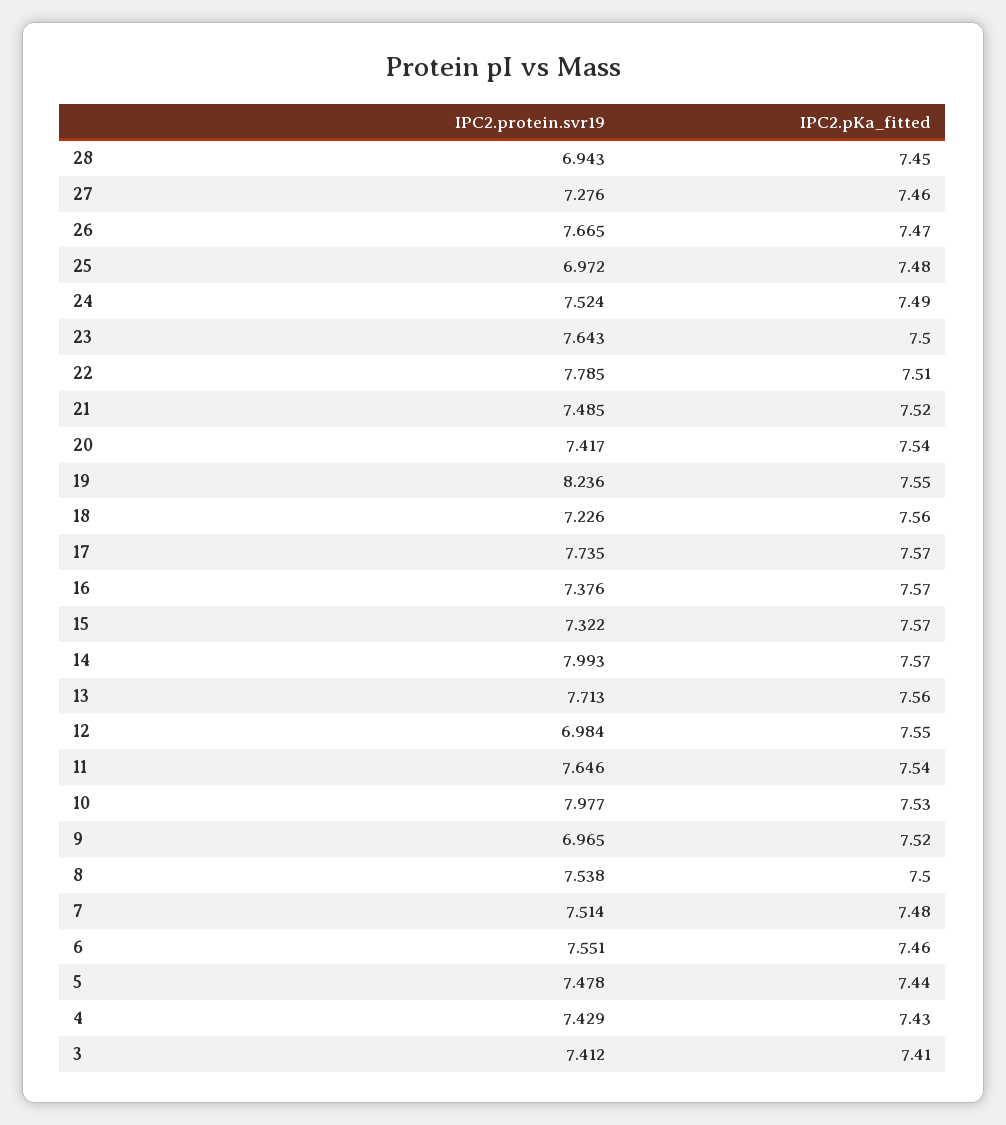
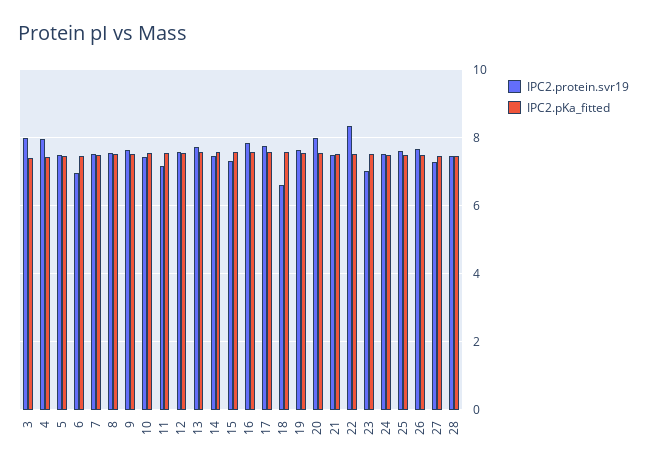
  {
    "IPC2.protein.svr19": {
-     "28": 6.943,
+     "28": 7.4,
      "27": 7.276,
      "26": 7.665,
-     "25": 6.972,
+     "25": 7.6,
      "24": 7.524,
-     "23": 7.643,
+     "23": 7,
-     "22": 7.785,
+     "22": 8.4,
      "21": 7.485,
-     "20": 7.417,
+     "20": 8,
-     "19": 8.236,
+     "19": 7.6,
-     "18": 7.226,
+     "18": 6.6,
      "17": 7.735,
-     "16": 7.376,
+     "16": 7.8,
      "15": 7.322,
-     "14": 7.993,
+     "14": 7.4,
      "13": 7.713,
-     "12": 6.984,
+     "12": 7.6,
-     "11": 7.646,
+     "11": 7.2,
-     "10": 7.977,
+     "10": 7.4,
-     "9": 6.965,
+     "9": 7.6,
      "8": 7.538,
      "7": 7.514,
-     "6": 7.551,
+     "6": 7,
      "5": 7.478,
-     "4": 7.429,
+     "4": 8,
-     "3": 7.412
+     "3": 8
    },
    "IPC2.pKa_fitted": {
      "28": 7.45,
      "27": 7.46,
      "26": 7.47,
      "25": 7.48,
      "24": 7.49,
      "23": 7.5,
      "22": 7.51,
      "21": 7.52,
      "20": 7.54,
      "19": 7.55,
      "18": 7.56,
      "17": 7.57,
      "16": 7.57,
      "15": 7.57,
      "14": 7.57,
      "13": 7.56,
      "12": 7.55,
      "11": 7.54,
      "10": 7.53,
      "9": 7.52,
      "8": 7.5,
      "7": 7.48,
      "6": 7.46,
      "5": 7.44,
      "4": 7.43,
      "3": 7.41
    }
  }

